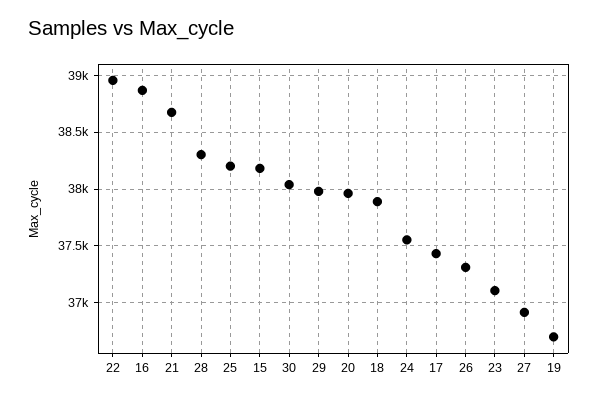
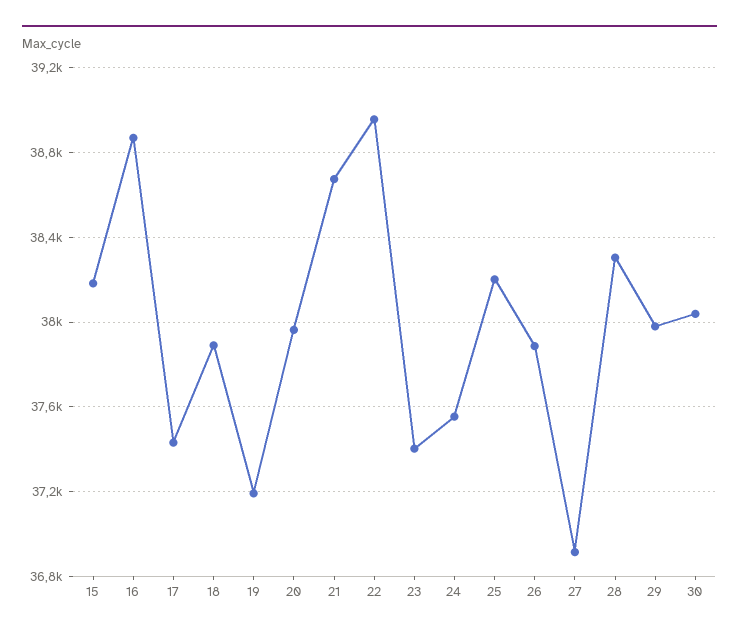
  {
    "22": 38950,
    "16": 38850,
    "21": 38700,
    "28": 38300,
    "25": 38200,
    "15": 38200,
    "30": 38050,
    "29": 38000,
    "20": 37950,
    "18": 37900,
    "24": 37550,
    "17": 37450,
-   "26": 37300,
+   "26": 37900,
-   "23": 37100,
+   "23": 37400,
    "27": 36900,
-   "19": 36700
+   "19": 37200
  }

